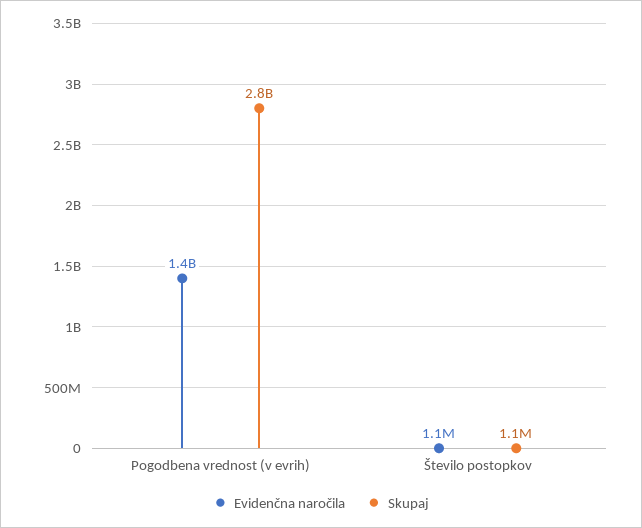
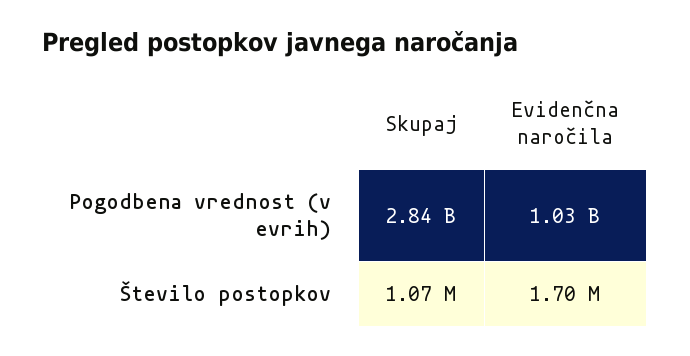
  {
    "Evidenčna naročila": {
-     "Pogodbena vrednost (v evrih)": 1400000000,
+     "Pogodbena vrednost (v evrih)": 1030000000,
-     "Število postopkov": 1100000
+     "Število postopkov": 1700000
    },
    "Skupaj": {
      "Pogodbena vrednost (v evrih)": 2840000000,
      "Število postopkov": 1070000
    }
  }

